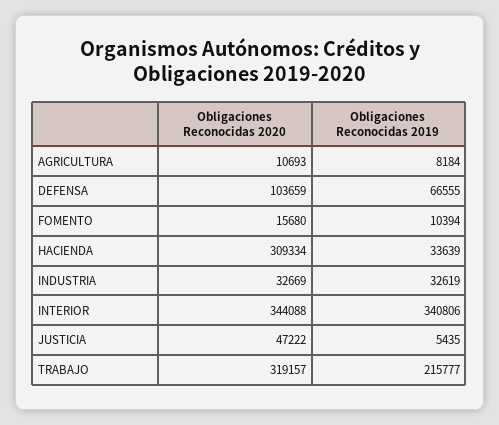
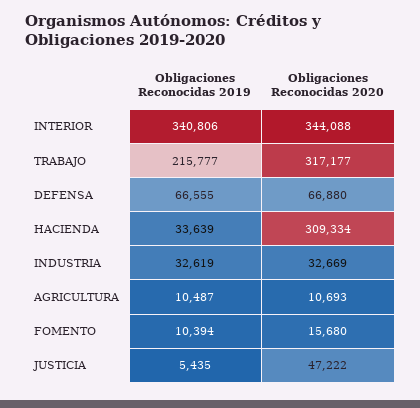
  {
    "Obligaciones Reconocidas 2020": {
      "AGRICULTURA": 10693,
-     "DEFENSA": 103659,
+     "DEFENSA": 66880,
      "FOMENTO": 15680,
      "HACIENDA": 309334,
      "INDUSTRIA": 32669,
      "INTERIOR": 344088,
      "JUSTICIA": 47222,
-     "TRABAJO": 319157
+     "TRABAJO": 317177
    },
    "Obligaciones Reconocidas 2019": {
-     "AGRICULTURA": 8184,
+     "AGRICULTURA": 10487,
      "DEFENSA": 66555,
      "FOMENTO": 10394,
      "HACIENDA": 33639,
      "INDUSTRIA": 32619,
      "INTERIOR": 340806,
      "JUSTICIA": 5435,
      "TRABAJO": 215777
    }
  }

